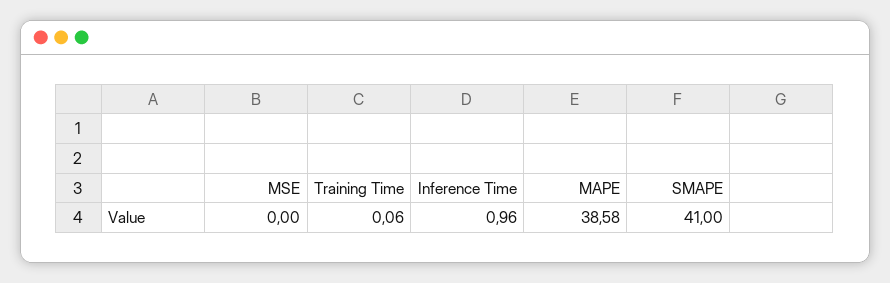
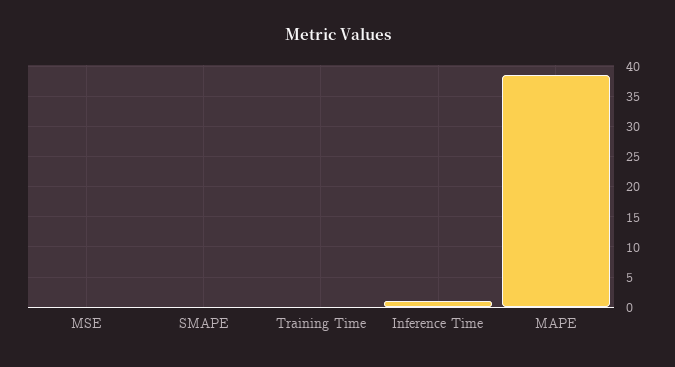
  {
    "MSE": 0,
    "Training Time": 0.06,
    "Inference Time": 0.96,
    "MAPE": 38.58,
-   "SMAPE": 41
+   "SMAPE": 0
  }

